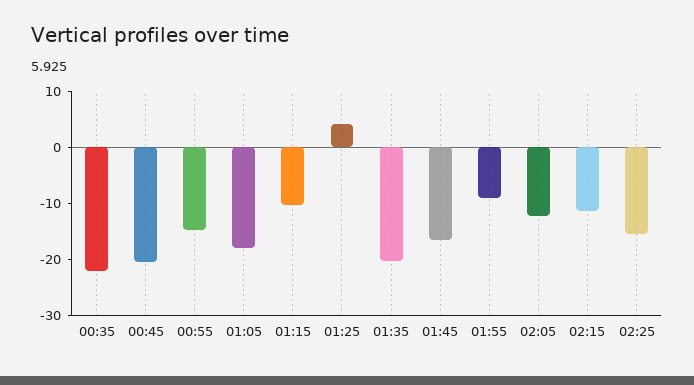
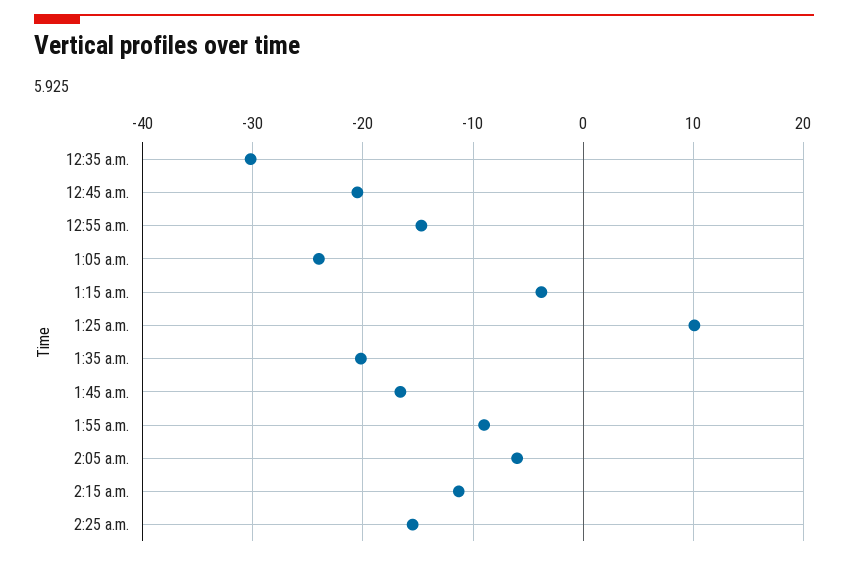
  {
-   "00:35": -22,
+   "00:35": -30,
    "00:45": -21,
    "00:55": -15,
-   "01:05": -18,
+   "01:05": -24,
-   "01:15": -10,
+   "01:15": -4,
-   "01:25": 4,
+   "01:25": 10,
    "01:35": -20,
    "01:45": -17,
    "01:55": -9,
-   "02:05": -12,
+   "02:05": -6,
    "02:15": -11,
    "02:25": -16
  }

